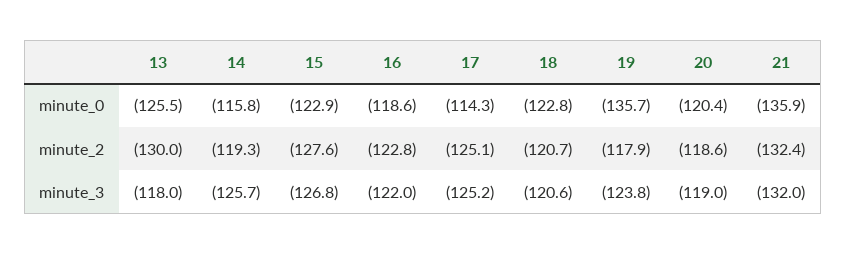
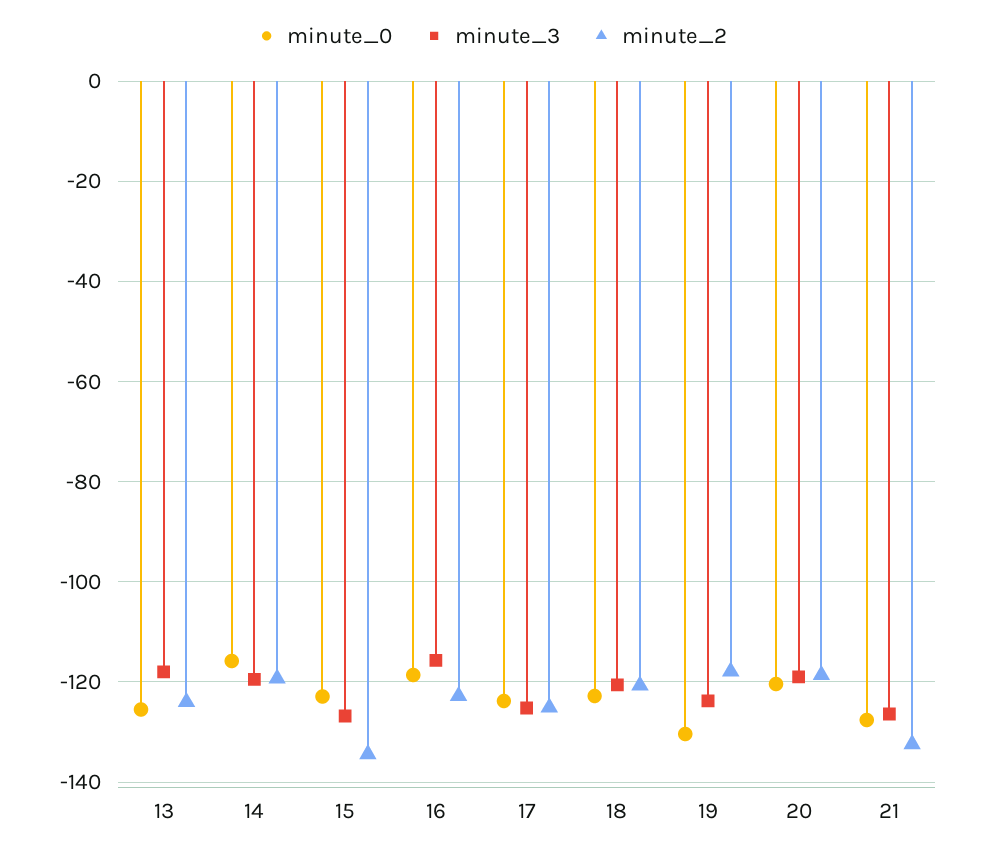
  {
    "minute_0": {
      "13": -125.5,
      "14": -115.8,
      "15": -122.9,
      "16": -118.6,
-     "17": -114.3,
+     "17": -124,
      "18": -122.8,
-     "19": -135.7,
+     "19": -130,
      "20": -120.4,
-     "21": -135.9
+     "21": -128
    },
    "minute_2": {
-     "13": -130,
+     "13": -124,
      "14": -119.3,
-     "15": -127.6,
+     "15": -134,
      "16": -122.8,
      "17": -125.1,
      "18": -120.7,
      "19": -117.9,
      "20": -118.6,
      "21": -132.4
    },
    "minute_3": {
      "13": -118,
-     "14": -125.7,
+     "14": -120,
      "15": -126.8,
-     "16": -122,
+     "16": -116,
      "17": -125.2,
      "18": -120.6,
      "19": -123.8,
      "20": -119,
-     "21": -132
+     "21": -126
    }
  }

